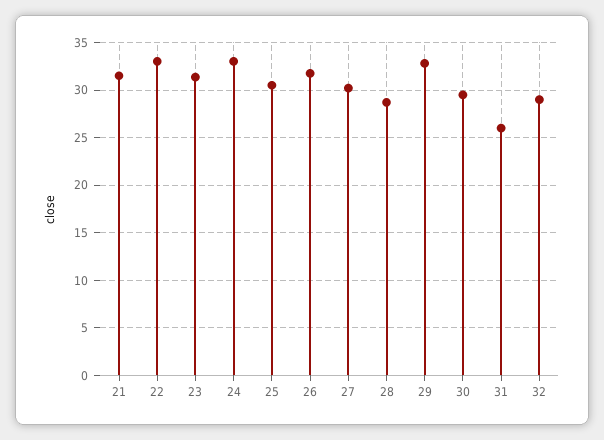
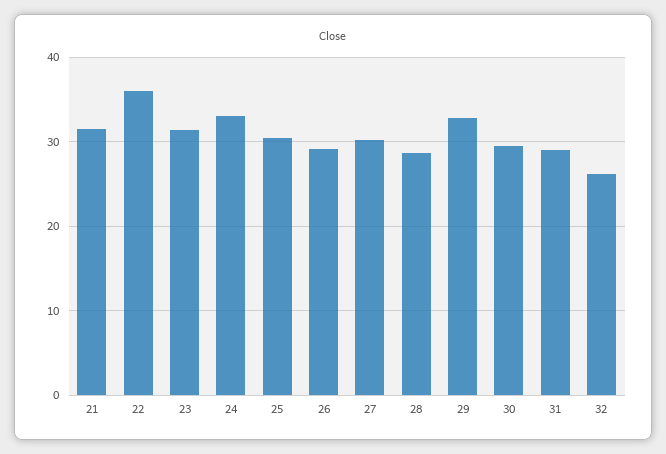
  {
    "21": 32,
-   "22": 33,
+   "22": 36,
    "23": 31,
    "24": 33,
    "25": 31,
-   "26": 32,
+   "26": 29,
    "27": 30,
    "28": 29,
    "29": 33,
    "30": 30,
-   "31": 26,
+   "31": 29,
-   "32": 29
+   "32": 26
  }

